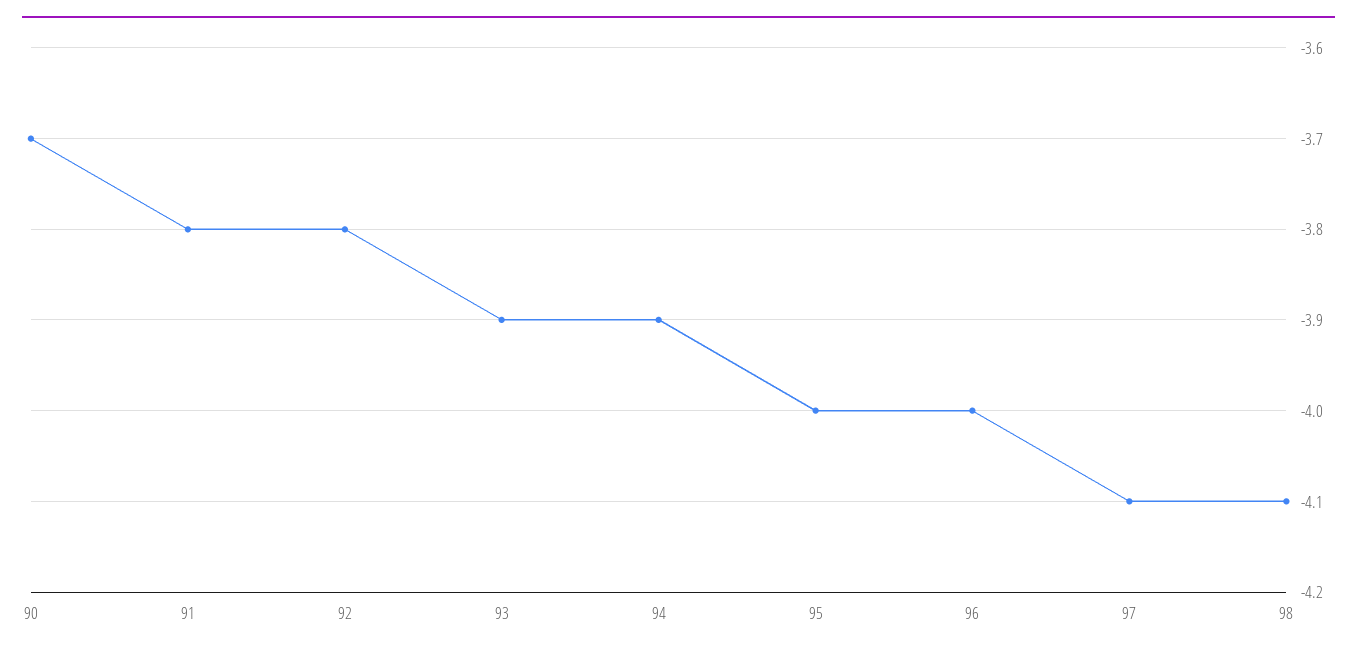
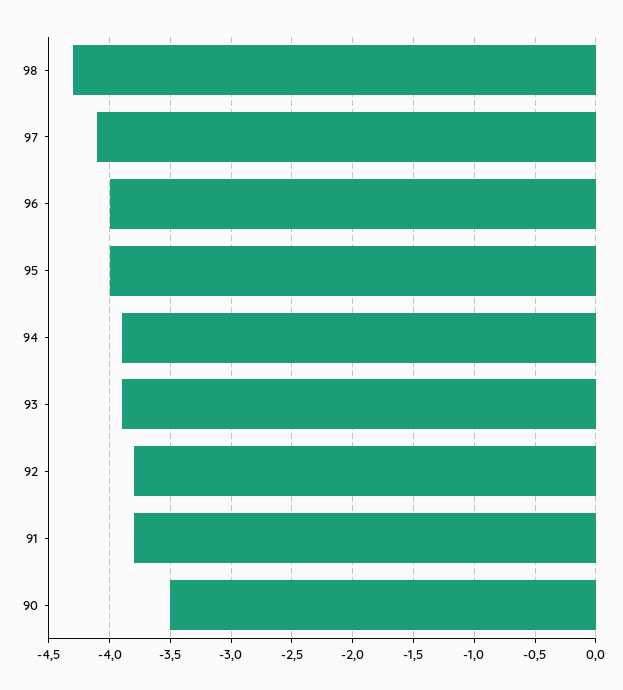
  {
-   "90": -3.7,
+   "90": -3.5,
    "91": -3.8,
    "92": -3.8,
    "93": -3.9,
    "94": -3.9,
    "95": -4,
    "96": -4,
    "97": -4.1,
-   "98": -4.1
+   "98": -4.3
  }

